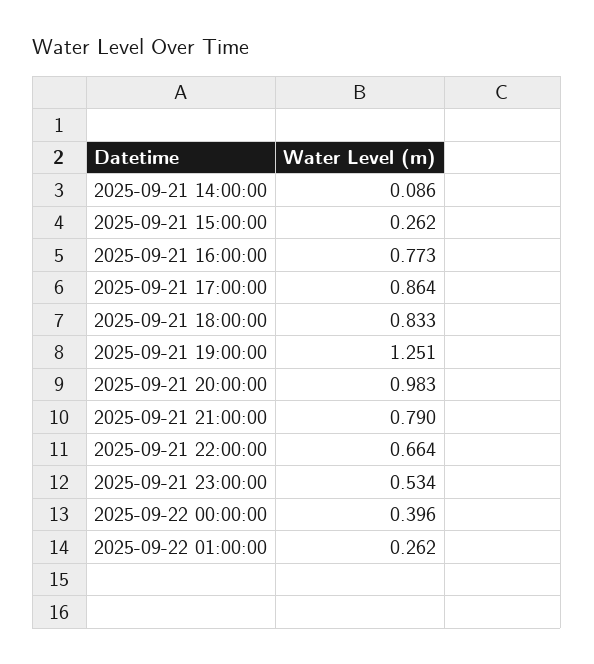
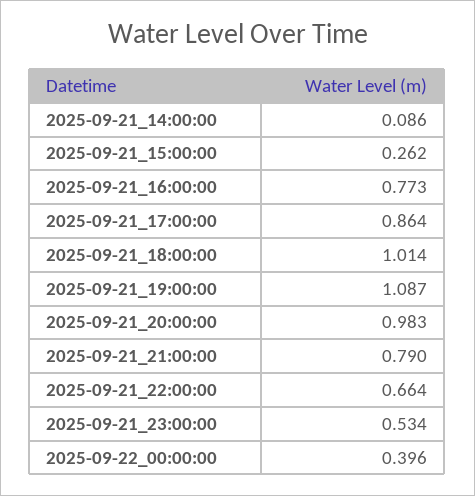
  {
    "2025-09-21 14:00:00": 0.086,
    "2025-09-21 15:00:00": 0.262,
    "2025-09-21 16:00:00": 0.773,
    "2025-09-21 17:00:00": 0.864,
-   "2025-09-21 18:00:00": 0.833,
+   "2025-09-21 18:00:00": 1.014,
-   "2025-09-21 19:00:00": 1.251,
+   "2025-09-21 19:00:00": 1.087,
    "2025-09-21 20:00:00": 0.983,
    "2025-09-21 21:00:00": 0.79,
    "2025-09-21 22:00:00": 0.664,
    "2025-09-21 23:00:00": 0.534,
-   "2025-09-22 00:00:00": 0.396,
+   "2025-09-22 00:00:00": 0.396
-   "2025-09-22 01:00:00": 0.262
  }

